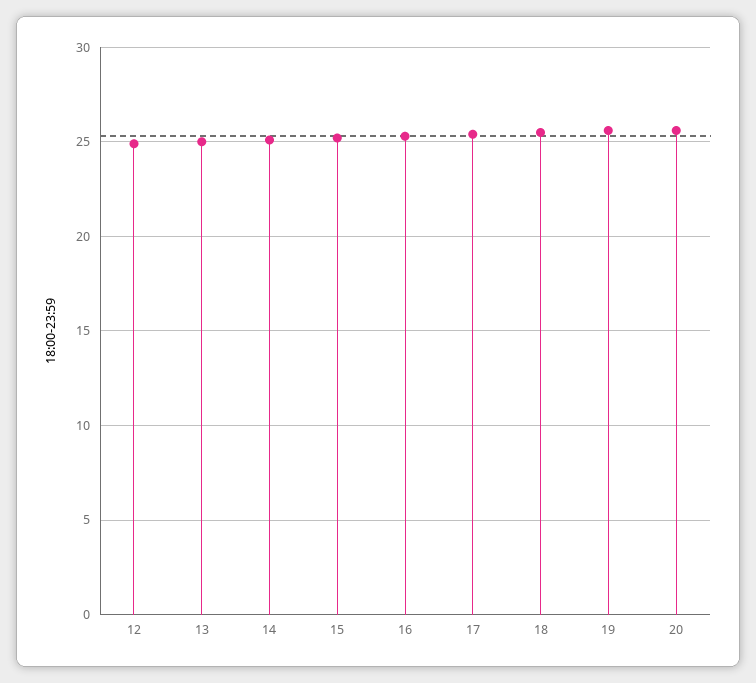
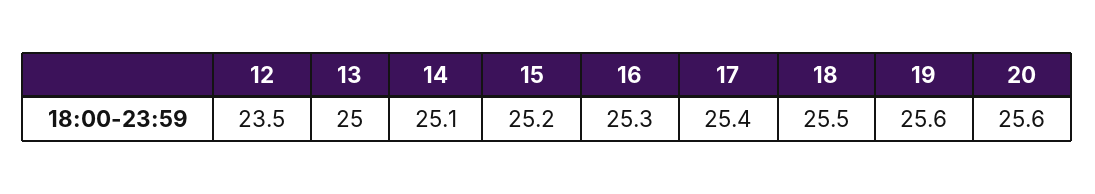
  {
-   "12": 25,
+   "12": 23.5,
    "13": 25,
    "14": 25.1,
    "15": 25.2,
    "16": 25.3,
    "17": 25.4,
    "18": 25.5,
    "19": 25.6,
    "20": 25.6
  }

